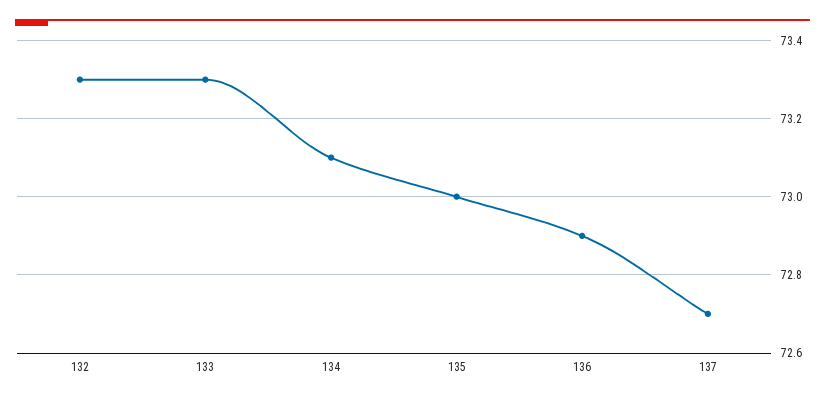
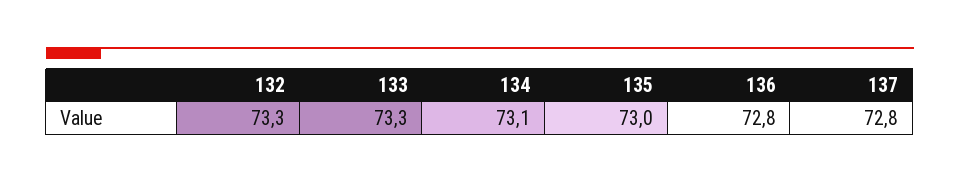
  {
    "132": 73.3,
    "133": 73.3,
    "134": 73.1,
    "135": 73,
-   "136": 72.9,
+   "136": 72.8,
-   "137": 72.7
+   "137": 72.8
  }

